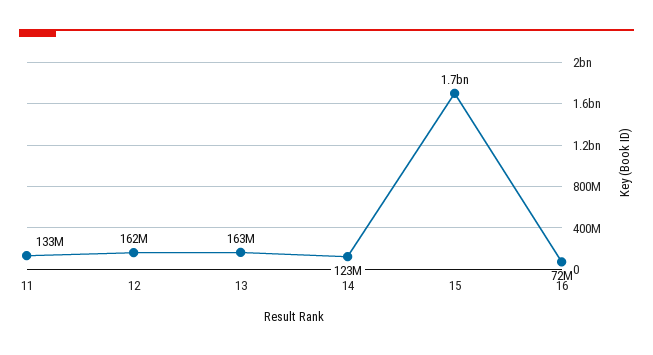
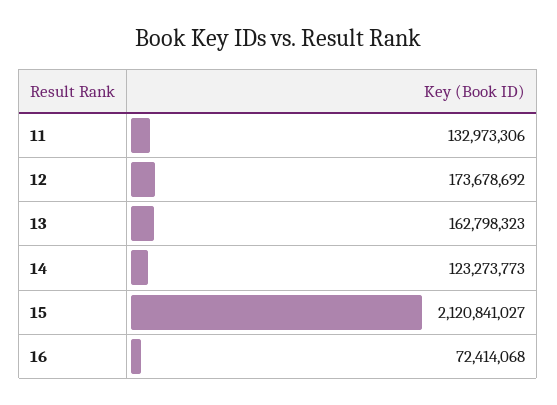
  {
    "11": 132973306,
-   "12": 162000000,
+   "12": 173678692,
    "13": 162798323,
    "14": 123273773,
-   "15": 1700000000,
+   "15": 2120841027,
    "16": 72414068
  }

